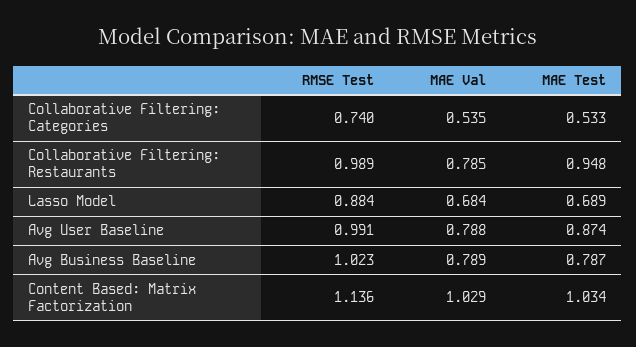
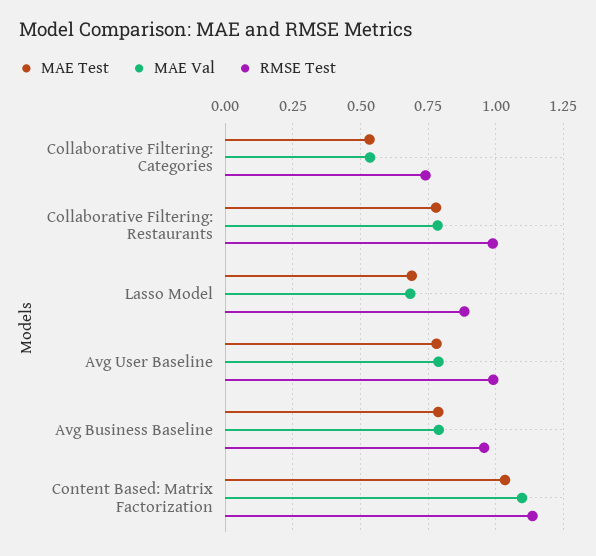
  {
    "RMSE Test": {
      "Collaborative Filtering: Categories": 0.74,
      "Collaborative Filtering: Restaurants": 0.989,
      "Lasso Model": 0.884,
      "Avg User Baseline": 0.991,
-     "Avg Business Baseline": 1.023,
+     "Avg Business Baseline": 0.95,
      "Content Based: Matrix Factorization": 1.136
    },
    "MAE Val": {
      "Collaborative Filtering: Categories": 0.535,
      "Collaborative Filtering: Restaurants": 0.785,
      "Lasso Model": 0.684,
      "Avg User Baseline": 0.788,
      "Avg Business Baseline": 0.789,
-     "Content Based: Matrix Factorization": 1.029
+     "Content Based: Matrix Factorization": 1.1
    },
    "MAE Test": {
      "Collaborative Filtering: Categories": 0.533,
-     "Collaborative Filtering: Restaurants": 0.948,
+     "Collaborative Filtering: Restaurants": 0.775,
      "Lasso Model": 0.689,
-     "Avg User Baseline": 0.874,
+     "Avg User Baseline": 0.775,
      "Avg Business Baseline": 0.787,
      "Content Based: Matrix Factorization": 1.034
    }
  }

